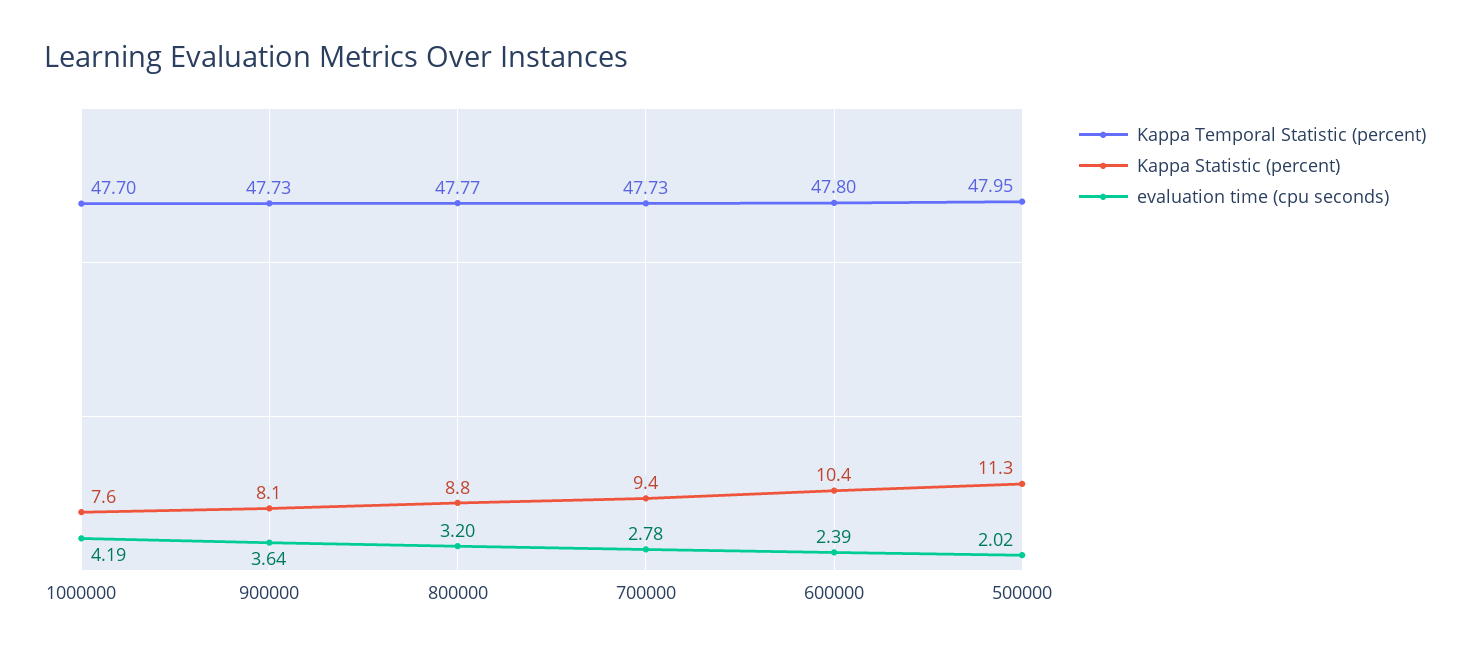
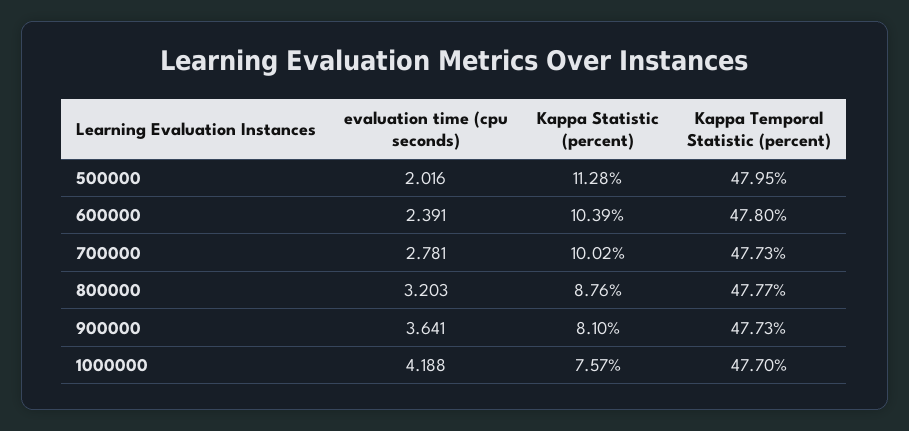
  {
    "Kappa Temporal Statistic (percent)": {
      "1000000": 47.7,
      "900000": 47.73,
      "800000": 47.77,
      "700000": 47.73,
      "600000": 47.8,
      "500000": 47.95
    },
    "Kappa Statistic (percent)": {
      "1000000": 7.57,
      "900000": 8.1,
      "800000": 8.76,
-     "700000": 9.4,
+     "700000": 10.02,
      "600000": 10.39,
      "500000": 11.28
    },
    "evaluation time (cpu seconds)": {
      "1000000": 4.188,
      "900000": 3.641,
      "800000": 3.203,
      "700000": 2.781,
      "600000": 2.391,
      "500000": 2.016
    }
  }

